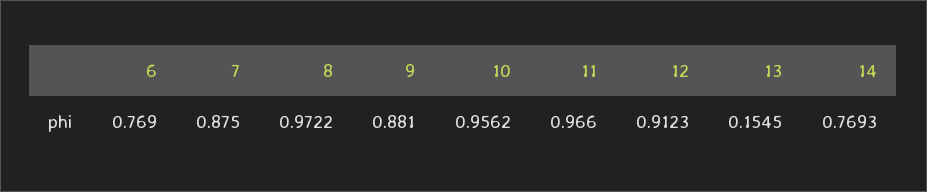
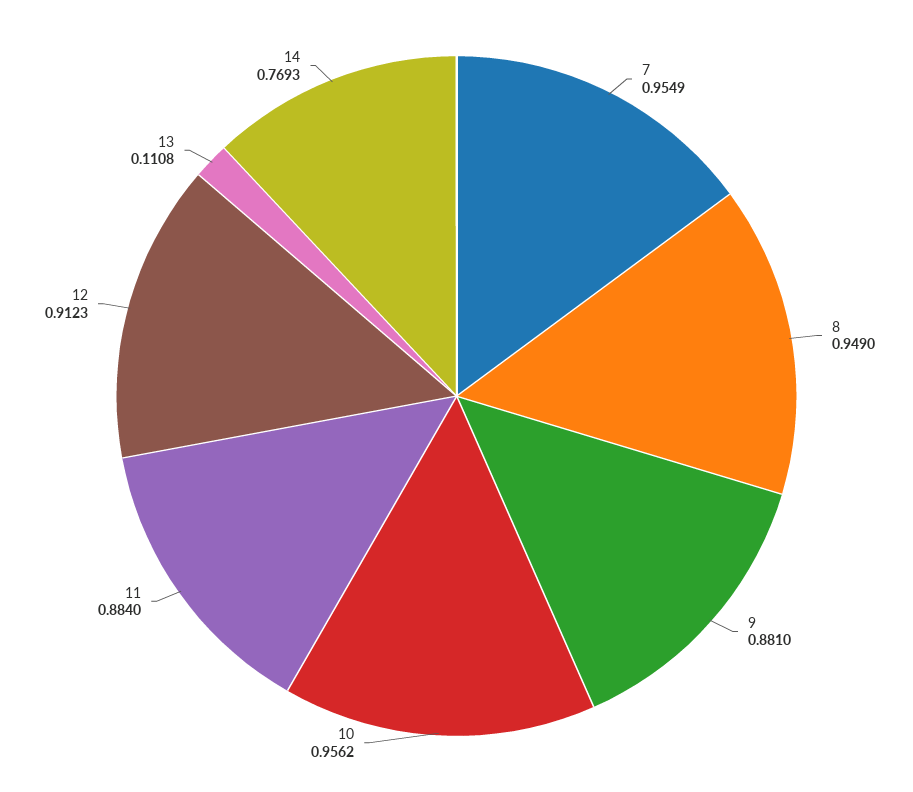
  {
-   "6": 0.769,
-   "7": 0.875,
+   "7": 0.9549,
-   "8": 0.9722,
+   "8": 0.949,
    "9": 0.881,
    "10": 0.9562,
-   "11": 0.966,
+   "11": 0.884,
    "12": 0.9123,
-   "13": 0.1545,
+   "13": 0.1108,
    "14": 0.7693
  }

